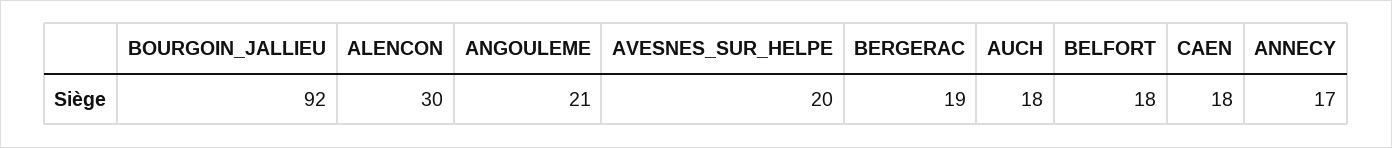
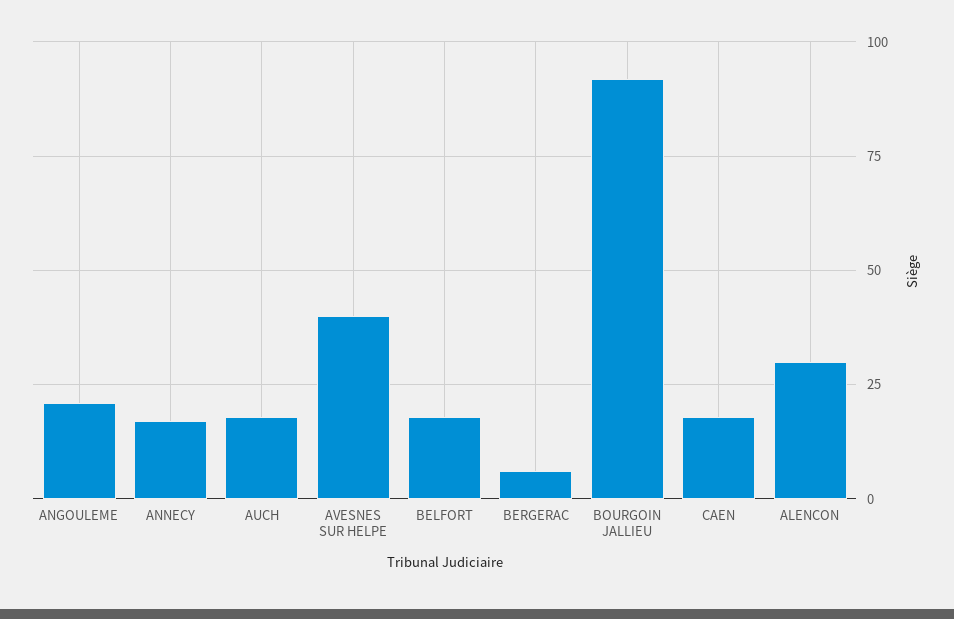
  {
    "BOURGOIN_JALLIEU": 92,
    "ALENCON": 30,
    "ANGOULEME": 21,
-   "AVESNES_SUR_HELPE": 20,
+   "AVESNES_SUR_HELPE": 40,
-   "BERGERAC": 19,
+   "BERGERAC": 5,
    "AUCH": 18,
    "BELFORT": 18,
    "CAEN": 18,
    "ANNECY": 17
  }

